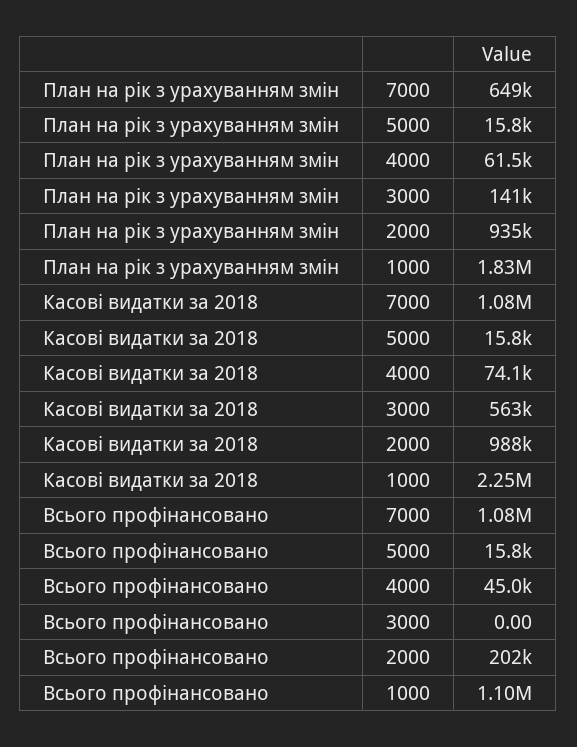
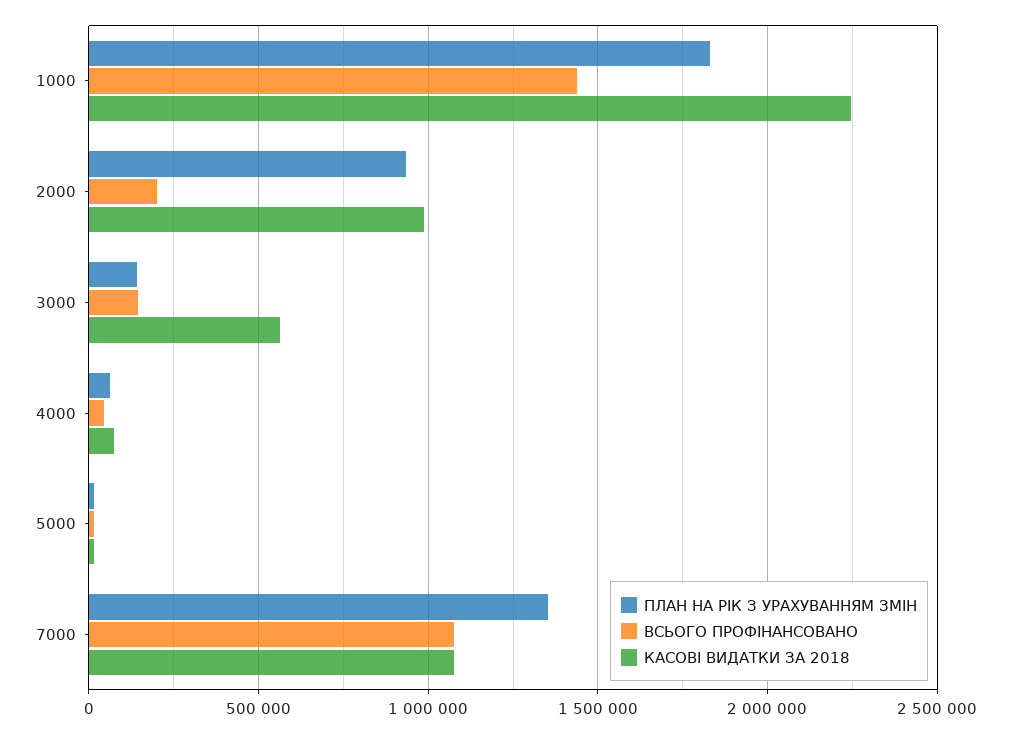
  {
    "План на рік з урахуванням змін": {
-     "7000": 649000,
+     "7000": 1350000,
      "5000": 15800,
      "4000": 61500,
      "3000": 141000,
      "2000": 935000,
      "1000": 1830000
    },
    "Касові видатки за 2018": {
      "7000": 1080000,
      "5000": 15800,
      "4000": 74100,
      "3000": 563000,
      "2000": 988000,
      "1000": 2250000
    },
    "Всього профінансовано": {
      "7000": 1080000,
      "5000": 15800,
      "4000": 45000,
-     "3000": 0,
+     "3000": 150000,
      "2000": 202000,
-     "1000": 1100000
+     "1000": 1450000
    }
  }

